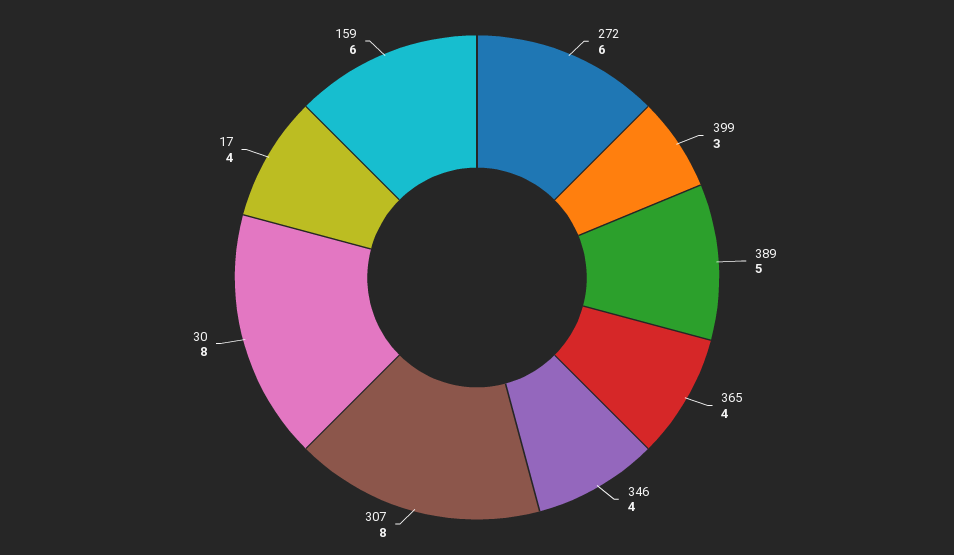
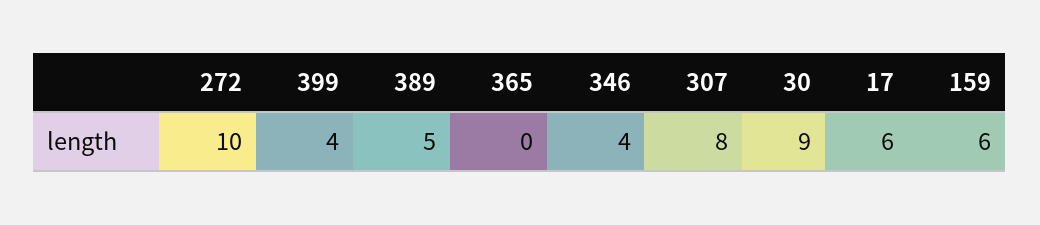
  {
-   "272": 6,
+   "272": 10,
-   "399": 3,
+   "399": 4,
    "389": 5,
-   "365": 4,
+   "365": 0,
    "346": 4,
    "307": 8,
-   "30": 8,
+   "30": 9,
-   "17": 4,
+   "17": 6,
    "159": 6
  }

